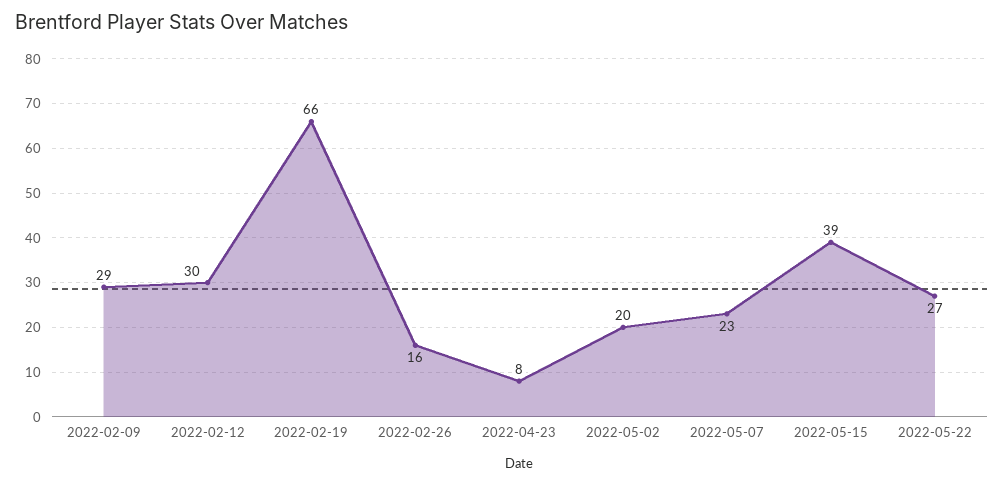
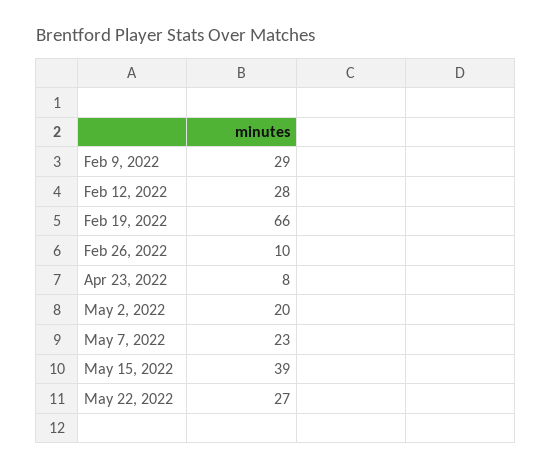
  {
    "2022-02-09": 29,
-   "2022-02-12": 30,
+   "2022-02-12": 28,
    "2022-02-19": 66,
-   "2022-02-26": 16,
+   "2022-02-26": 10,
    "2022-04-23": 8,
    "2022-05-02": 20,
    "2022-05-07": 23,
    "2022-05-15": 39,
    "2022-05-22": 27
  }

